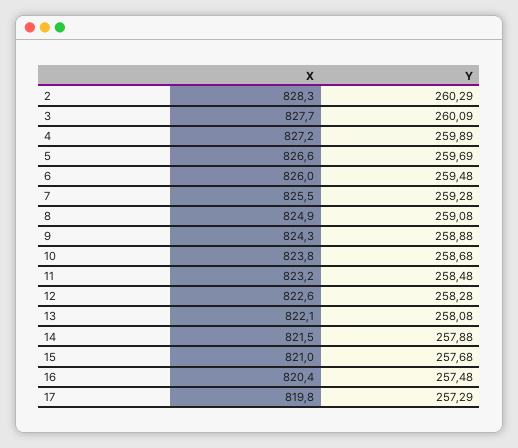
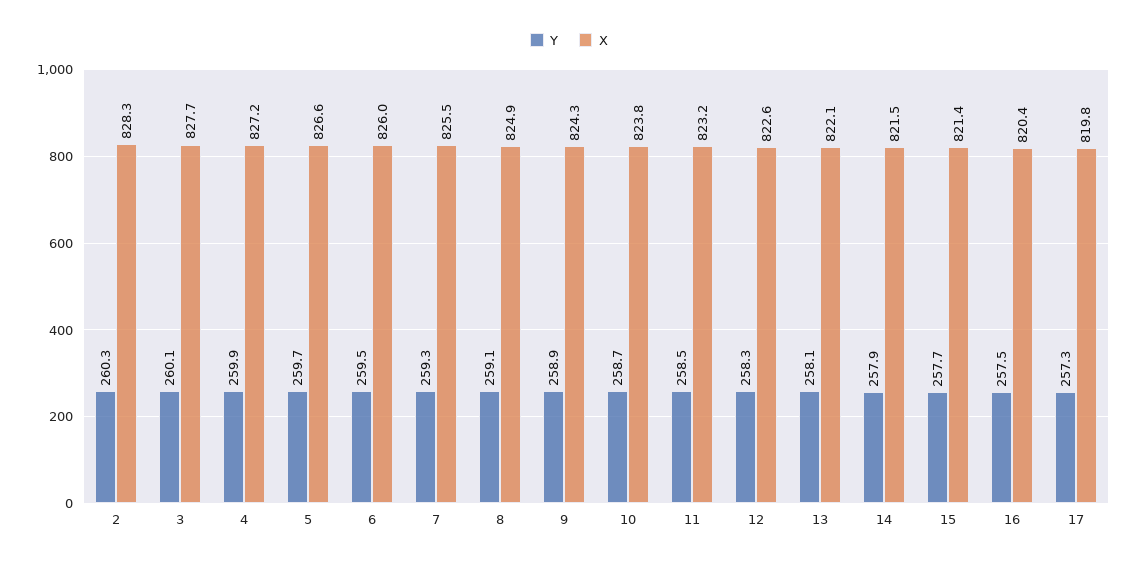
  {
    "X": {
      "2": 828.3,
      "3": 827.7,
      "4": 827.2,
      "5": 826.6,
      "6": 826,
      "7": 825.5,
      "8": 824.9,
      "9": 824.3,
      "10": 823.8,
      "11": 823.2,
      "12": 822.6,
      "13": 822.1,
      "14": 821.5,
-     "15": 821,
+     "15": 821.4,
      "16": 820.4,
      "17": 819.8
    },
    "Y": {
      "2": 260.29,
      "3": 260.09,
      "4": 259.89,
      "5": 259.69,
      "6": 259.48,
      "7": 259.28,
      "8": 259.08,
      "9": 258.88,
      "10": 258.68,
      "11": 258.48,
      "12": 258.28,
      "13": 258.08,
      "14": 257.88,
      "15": 257.68,
      "16": 257.48,
      "17": 257.29
    }
  }

